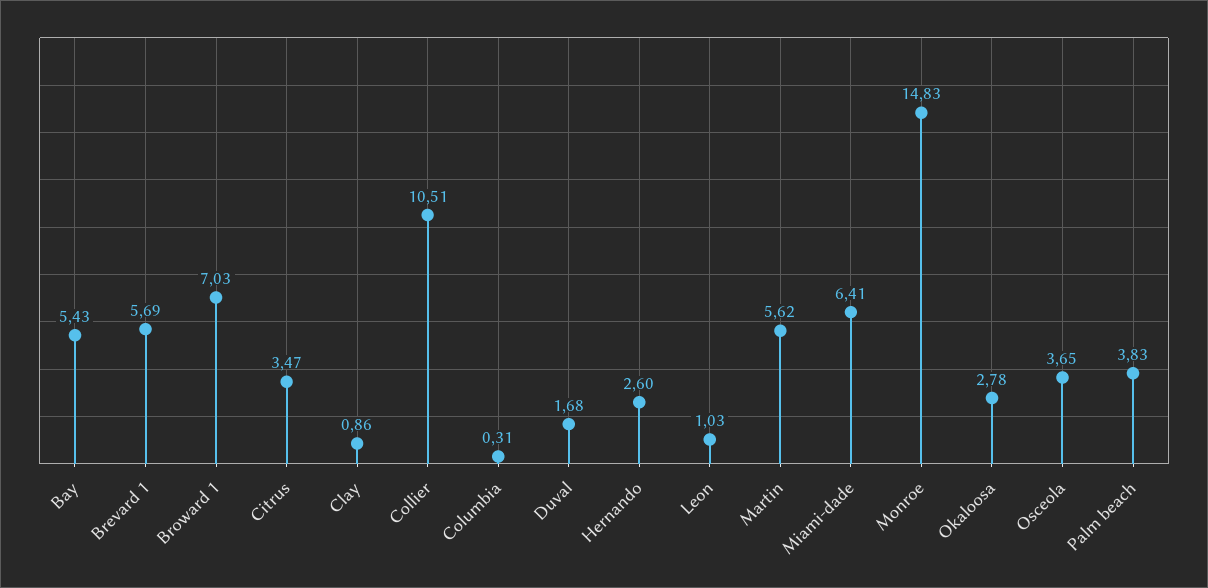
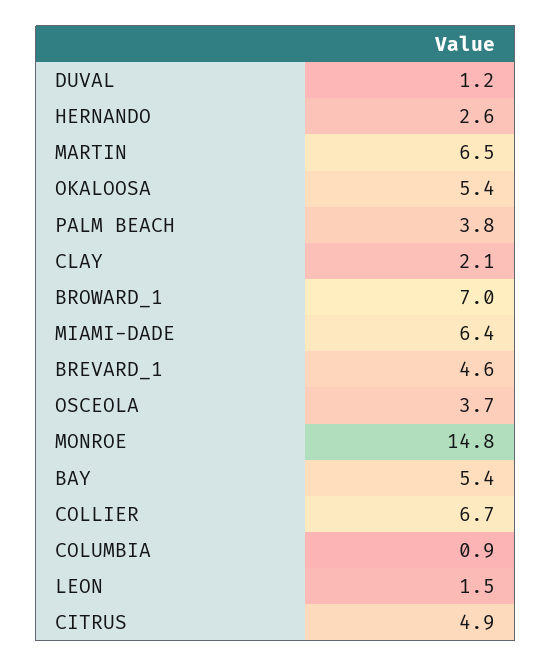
  {
    "Bay": 5.43,
-   "Brevard 1": 5.69,
+   "Brevard 1": 4.6,
    "Broward 1": 7.03,
-   "Citrus": 3.47,
+   "Citrus": 4.9,
-   "Clay": 0.86,
+   "Clay": 2.1,
-   "Collier": 10.51,
+   "Collier": 6.7,
-   "Columbia": 0.31,
+   "Columbia": 0.9,
-   "Duval": 1.68,
+   "Duval": 1.2,
    "Hernando": 2.6,
-   "Leon": 1.03,
+   "Leon": 1.5,
-   "Martin": 5.62,
+   "Martin": 6.5,
    "Miami-dade": 6.41,
    "Monroe": 14.83,
-   "Okaloosa": 2.78,
+   "Okaloosa": 5.4,
    "Osceola": 3.65,
    "Palm beach": 3.83
  }

